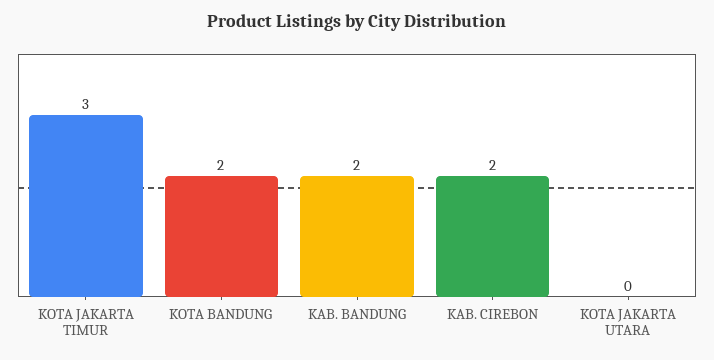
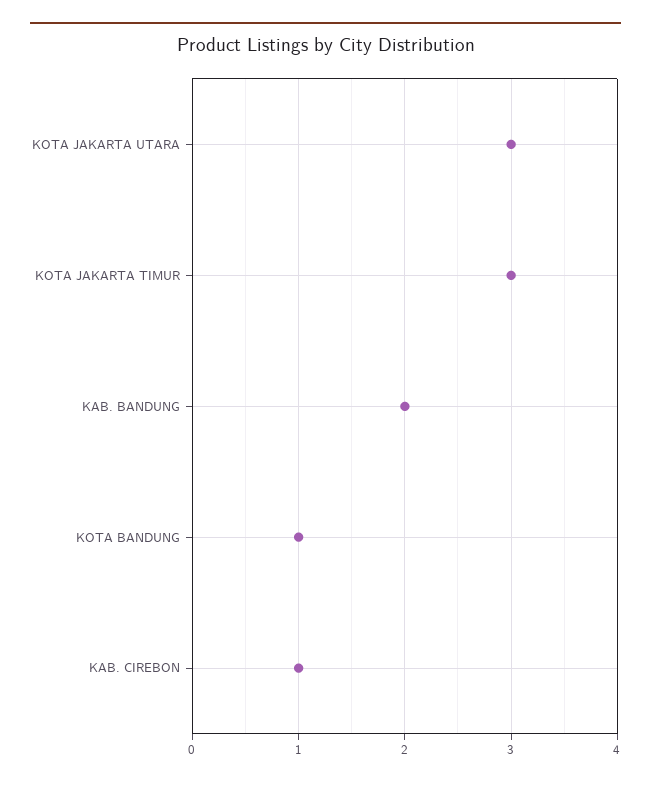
  {
    "KOTA JAKARTA TIMUR": 3,
-   "KOTA BANDUNG": 2,
+   "KOTA BANDUNG": 1,
    "KAB. BANDUNG": 2,
-   "KAB. CIREBON": 2,
+   "KAB. CIREBON": 1,
-   "KOTA JAKARTA UTARA": 0
+   "KOTA JAKARTA UTARA": 3
  }

